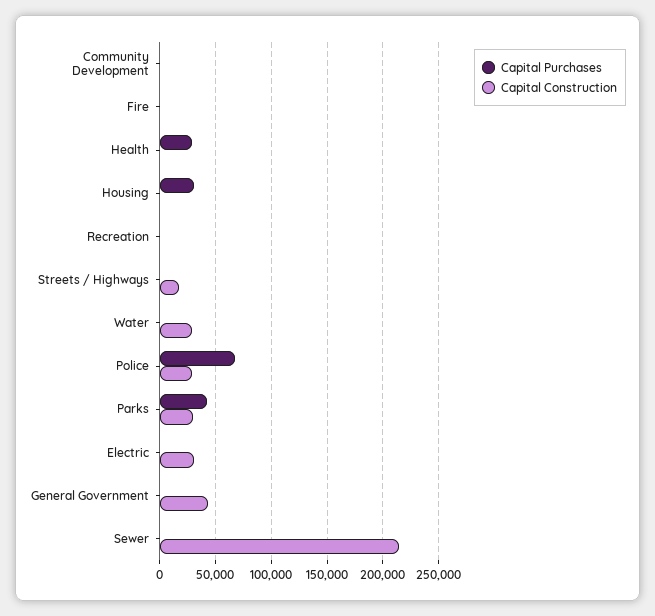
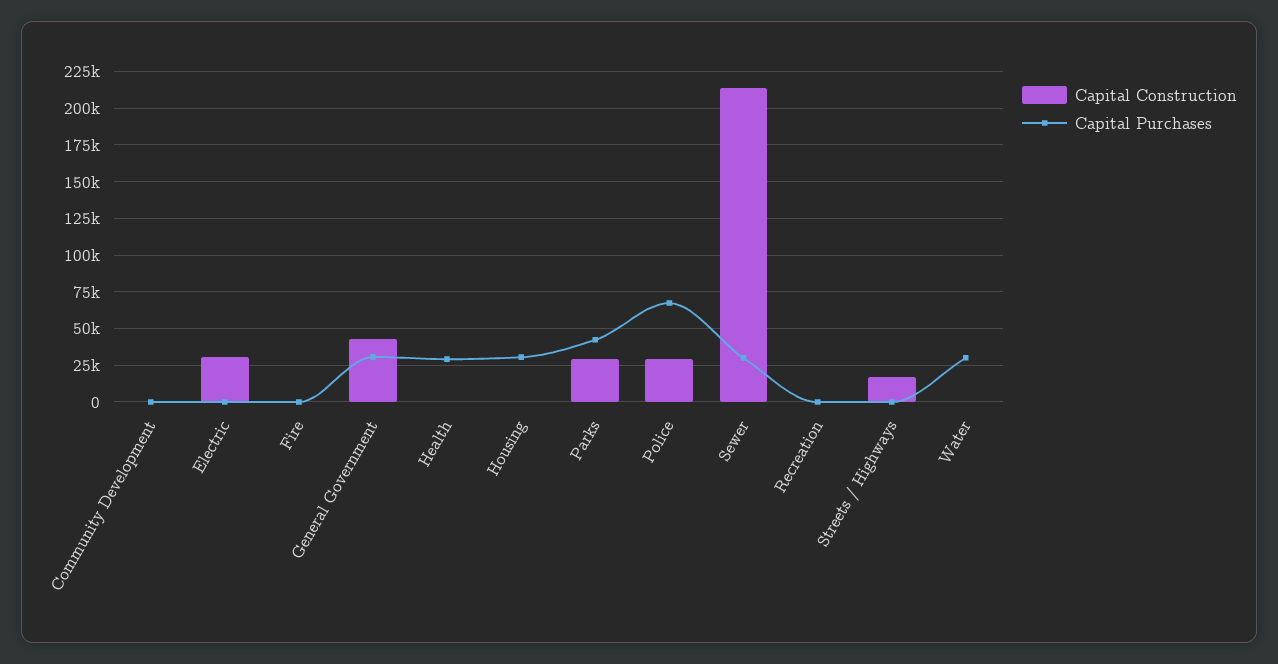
  {
    "Capital Purchases": {
      "Community Development": 0,
      "Fire": 0,
      "Health": 30000,
      "Housing": 30000,
      "Recreation": 0,
      "Streets / Highways": 0,
-     "Water": 0,
+     "Water": 30000,
      "Police": 65000,
      "Parks": 40000,
      "Electric": 0,
-     "General Government": 0,
+     "General Government": 30000,
-     "Sewer": 0
+     "Sewer": 30000
    },
    "Capital Construction": {
      "Community Development": 0,
      "Fire": 0,
      "Health": 0,
      "Housing": 0,
      "Recreation": 0,
      "Streets / Highways": 15000,
-     "Water": 30000,
+     "Water": 0,
      "Police": 30000,
      "Parks": 30000,
      "Electric": 30000,
      "General Government": 45000,
      "Sewer": 215000
    }
  }

